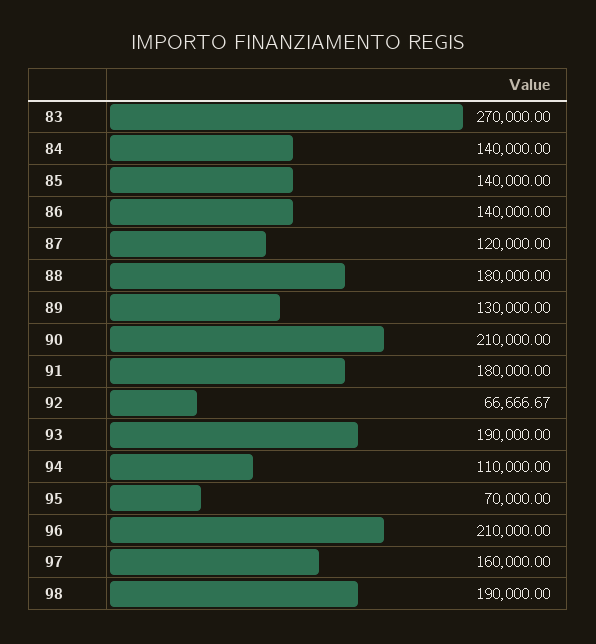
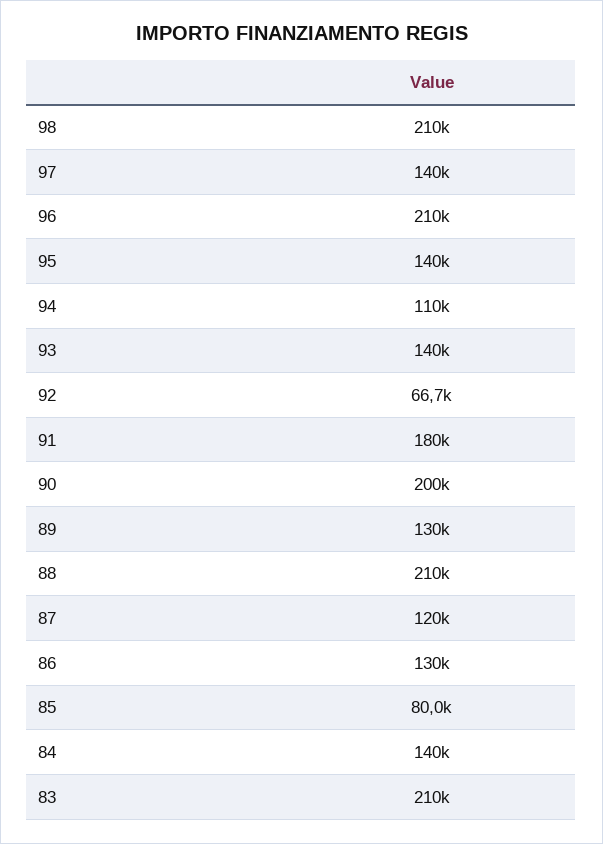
  {
-   "83": 270000,
+   "83": 210000,
    "84": 140000,
-   "85": 140000,
+   "85": 80000,
-   "86": 140000,
+   "86": 130000,
    "87": 120000,
-   "88": 180000,
+   "88": 210000,
    "89": 130000,
-   "90": 210000,
+   "90": 200000,
    "91": 180000,
    "92": 66666.67,
-   "93": 190000,
+   "93": 140000,
    "94": 110000,
-   "95": 70000,
+   "95": 140000,
    "96": 210000,
-   "97": 160000,
+   "97": 140000,
-   "98": 190000
+   "98": 210000
  }

